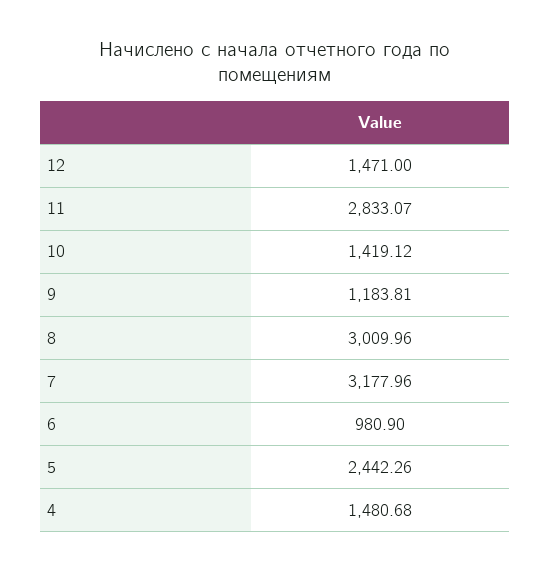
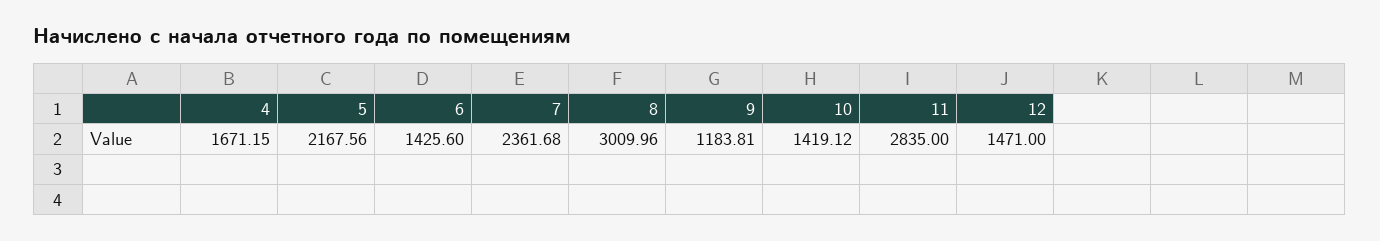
  {
    "12": 1471,
-   "11": 2833.07,
+   "11": 2835,
    "10": 1419.12,
    "9": 1183.81,
    "8": 3009.96,
-   "7": 3177.96,
+   "7": 2361.68,
-   "6": 980.9,
+   "6": 1425.6,
-   "5": 2442.26,
+   "5": 2167.56,
-   "4": 1480.68
+   "4": 1671.15
  }

